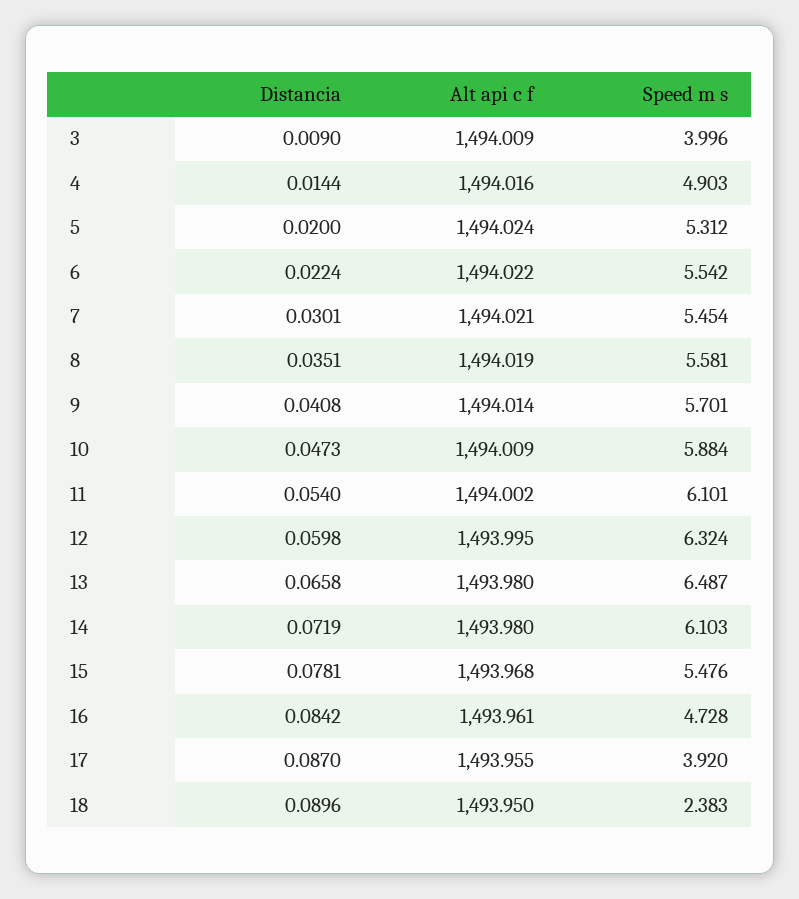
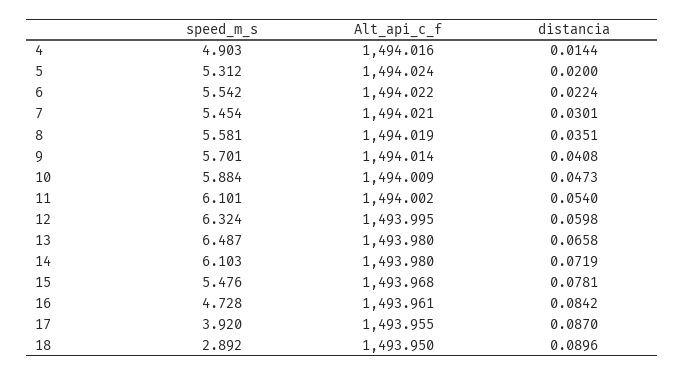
  {
    "Distancia": {
-     "3": 0.009,
      "4": 0.0144,
      "5": 0.02,
      "6": 0.0224,
      "7": 0.0301,
      "8": 0.0351,
      "9": 0.0408,
      "10": 0.0473,
      "11": 0.054,
      "12": 0.0598,
      "13": 0.0658,
      "14": 0.0719,
      "15": 0.0781,
      "16": 0.0842,
      "17": 0.087,
      "18": 0.0896
    },
    "Alt api c f": {
-     "3": 1494.009,
      "4": 1494.016,
      "5": 1494.024,
      "6": 1494.022,
      "7": 1494.021,
      "8": 1494.019,
      "9": 1494.014,
      "10": 1494.009,
      "11": 1494.002,
      "12": 1493.995,
      "13": 1493.98,
      "14": 1493.98,
      "15": 1493.968,
      "16": 1493.961,
      "17": 1493.955,
      "18": 1493.95
    },
    "Speed m s": {
-     "3": 3.996,
      "4": 4.903,
      "5": 5.312,
      "6": 5.542,
      "7": 5.454,
      "8": 5.581,
      "9": 5.701,
      "10": 5.884,
      "11": 6.101,
      "12": 6.324,
      "13": 6.487,
      "14": 6.103,
      "15": 5.476,
      "16": 4.728,
      "17": 3.92,
-     "18": 2.383
+     "18": 2.892
    }
  }

